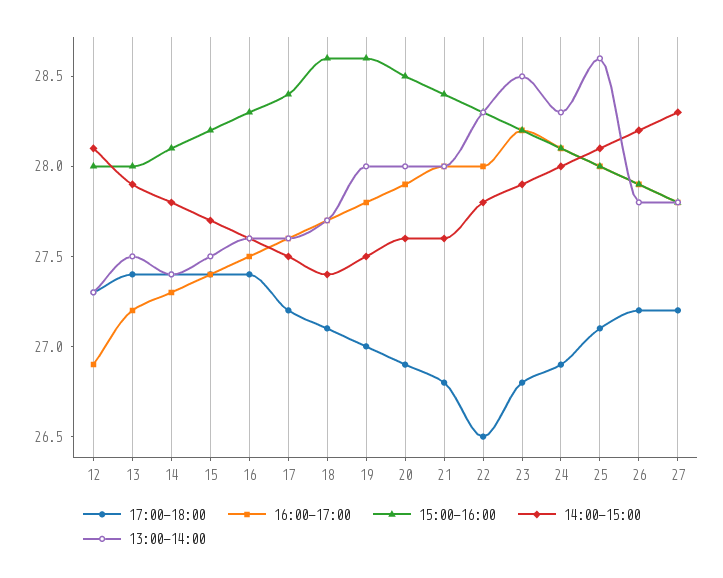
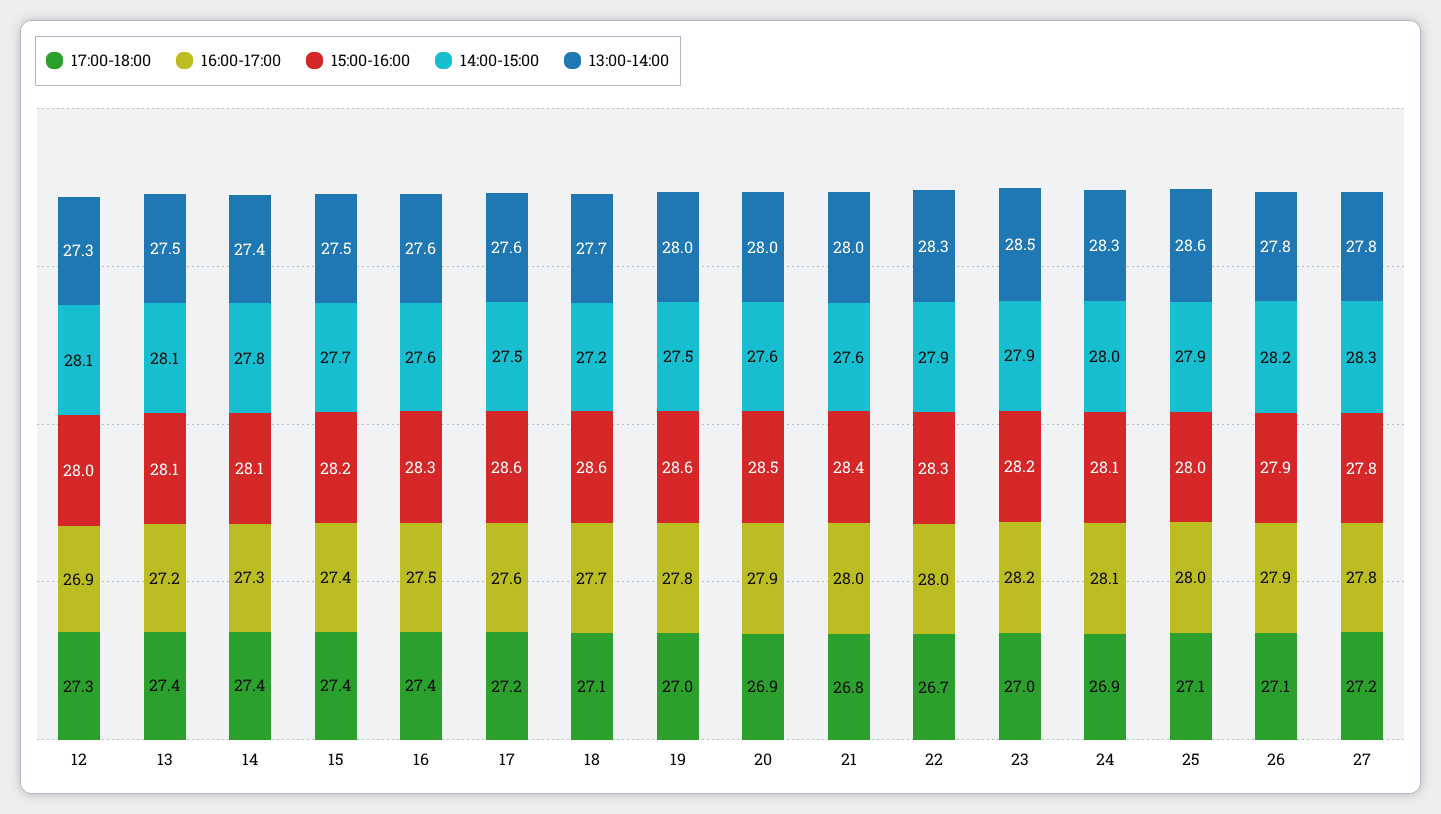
  {
    "17:00-18:00": {
      "12": 27.3,
      "13": 27.4,
      "14": 27.4,
      "15": 27.4,
      "16": 27.4,
      "17": 27.2,
      "18": 27.1,
      "19": 27,
      "20": 26.9,
      "21": 26.8,
-     "22": 26.5,
+     "22": 26.7,
-     "23": 26.8,
+     "23": 27,
      "24": 26.9,
      "25": 27.1,
-     "26": 27.2,
+     "26": 27.1,
      "27": 27.2
    },
    "16:00-17:00": {
      "12": 26.9,
      "13": 27.2,
      "14": 27.3,
      "15": 27.4,
      "16": 27.5,
      "17": 27.6,
      "18": 27.7,
      "19": 27.8,
      "20": 27.9,
      "21": 28,
      "22": 28,
      "23": 28.2,
      "24": 28.1,
      "25": 28,
      "26": 27.9,
      "27": 27.8
    },
    "15:00-16:00": {
      "12": 28,
-     "13": 28,
+     "13": 28.1,
      "14": 28.1,
      "15": 28.2,
      "16": 28.3,
-     "17": 28.4,
+     "17": 28.6,
      "18": 28.6,
      "19": 28.6,
      "20": 28.5,
      "21": 28.4,
      "22": 28.3,
      "23": 28.2,
      "24": 28.1,
      "25": 28,
      "26": 27.9,
      "27": 27.8
    },
    "14:00-15:00": {
      "12": 28.1,
-     "13": 27.9,
+     "13": 28.1,
      "14": 27.8,
      "15": 27.7,
      "16": 27.6,
      "17": 27.5,
-     "18": 27.4,
+     "18": 27.2,
      "19": 27.5,
      "20": 27.6,
      "21": 27.6,
-     "22": 27.8,
+     "22": 27.9,
      "23": 27.9,
      "24": 28,
-     "25": 28.1,
+     "25": 27.9,
      "26": 28.2,
      "27": 28.3
    },
    "13:00-14:00": {
      "12": 27.3,
      "13": 27.5,
      "14": 27.4,
      "15": 27.5,
      "16": 27.6,
      "17": 27.6,
      "18": 27.7,
      "19": 28,
      "20": 28,
      "21": 28,
      "22": 28.3,
      "23": 28.5,
      "24": 28.3,
      "25": 28.6,
      "26": 27.8,
      "27": 27.8
    }
  }

